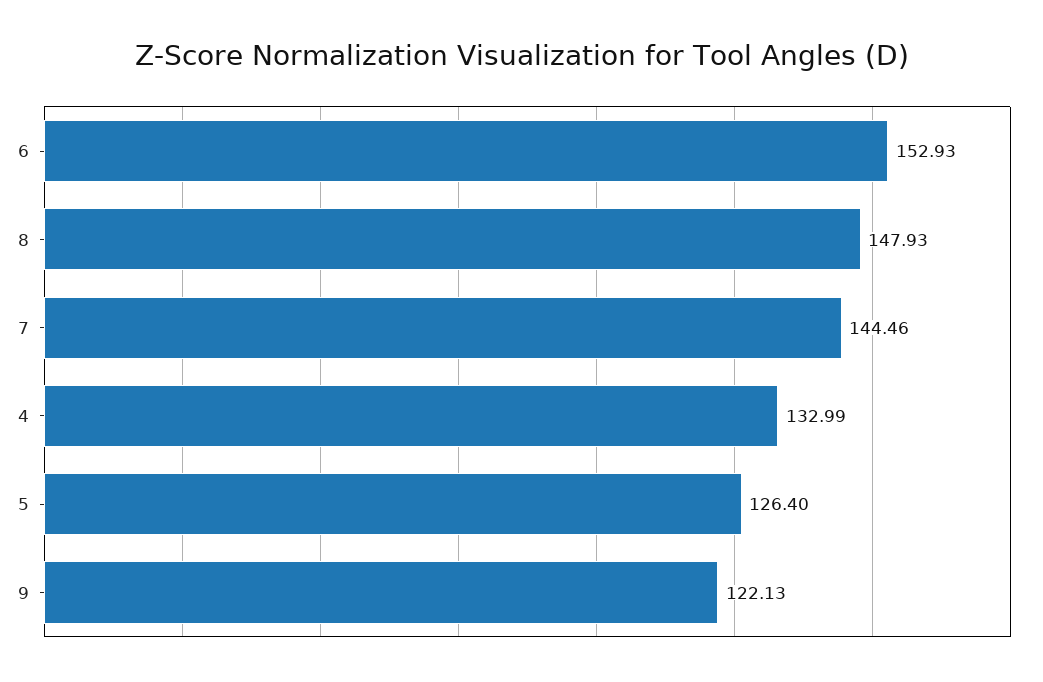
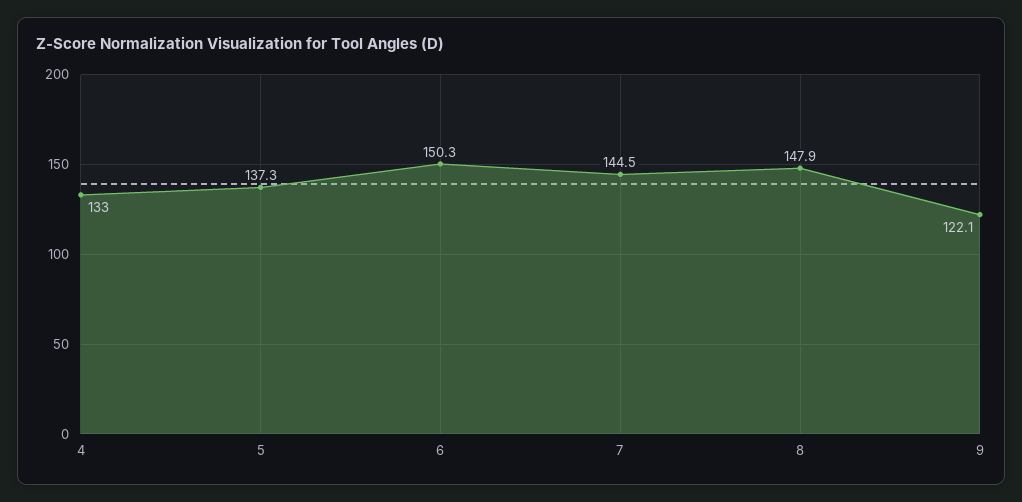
  {
-   "6": 152.93,
+   "6": 150.3,
    "8": 147.93,
    "7": 144.46,
    "4": 132.99,
-   "5": 126.4,
+   "5": 137.3,
    "9": 122.13
  }

